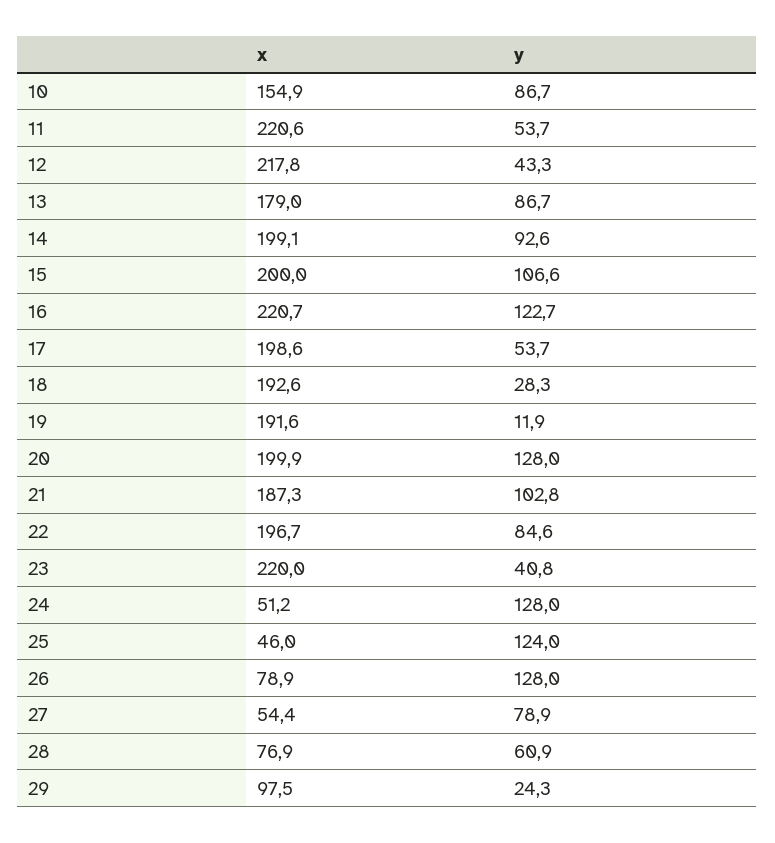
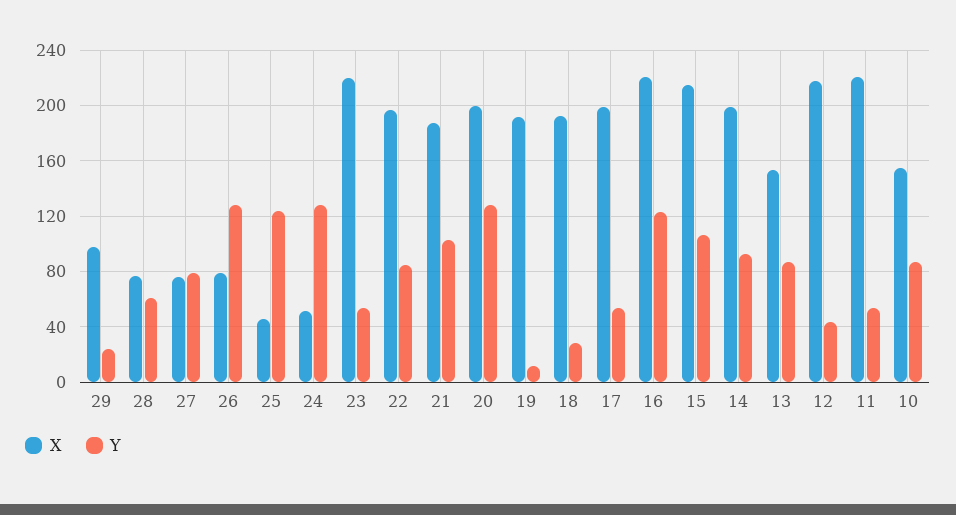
  {
    "x": {
      "10": 154.9,
      "11": 220.6,
      "12": 217.8,
-     "13": 179,
+     "13": 155,
      "14": 199.1,
-     "15": 200,
+     "15": 215,
      "16": 220.7,
      "17": 198.6,
      "18": 192.6,
      "19": 191.6,
      "20": 199.9,
      "21": 187.3,
      "22": 196.7,
      "23": 220,
      "24": 51.2,
      "25": 46,
      "26": 78.9,
-     "27": 54.4,
+     "27": 75,
      "28": 76.9,
      "29": 97.5
    },
    "y": {
      "10": 86.7,
      "11": 53.7,
      "12": 43.3,
      "13": 86.7,
      "14": 92.6,
      "15": 106.6,
      "16": 122.7,
      "17": 53.7,
      "18": 28.3,
      "19": 11.9,
      "20": 128,
      "21": 102.8,
      "22": 84.6,
-     "23": 40.8,
+     "23": 55,
      "24": 128,
      "25": 124,
      "26": 128,
      "27": 78.9,
      "28": 60.9,
      "29": 24.3
    }
  }

